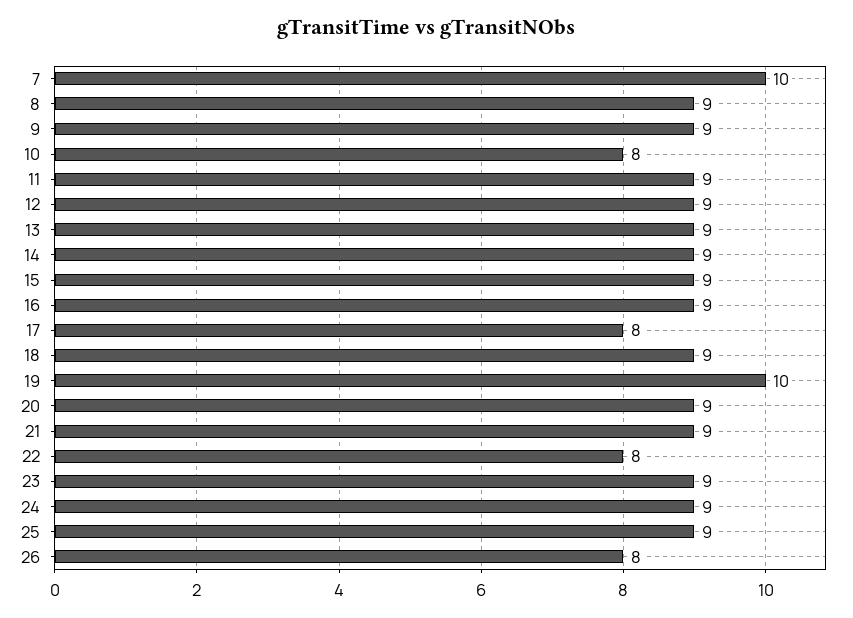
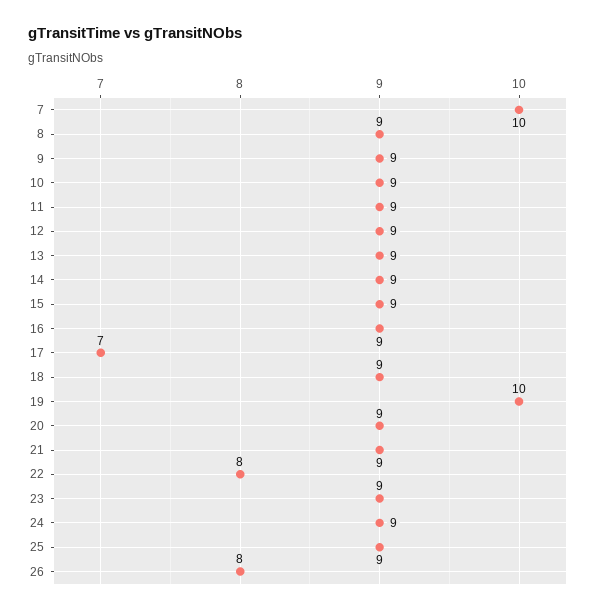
  {
    "7": 10,
    "8": 9,
    "9": 9,
-   "10": 8,
+   "10": 9,
    "11": 9,
    "12": 9,
    "13": 9,
    "14": 9,
    "15": 9,
    "16": 9,
-   "17": 8,
+   "17": 7,
    "18": 9,
    "19": 10,
    "20": 9,
    "21": 9,
    "22": 8,
    "23": 9,
    "24": 9,
    "25": 9,
    "26": 8
  }

